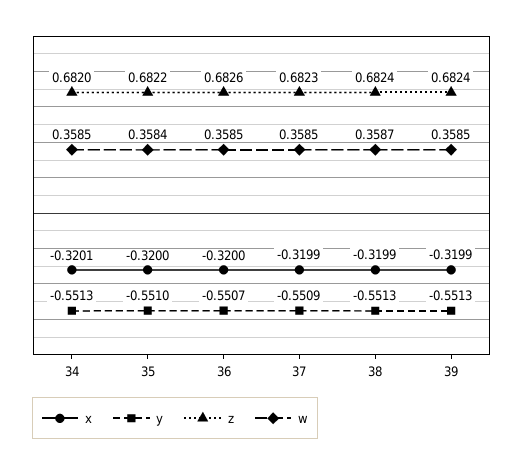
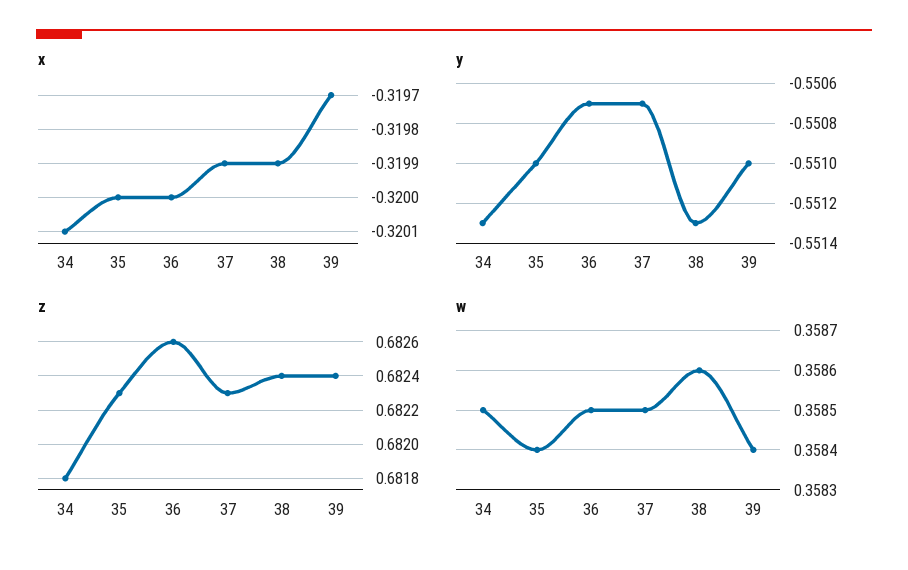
  {
    "x": {
      "34": -0.3201,
      "35": -0.32,
      "36": -0.32,
      "37": -0.3199,
      "38": -0.3199,
-     "39": -0.3199
+     "39": -0.3197
    },
    "y": {
      "34": -0.5513,
      "35": -0.551,
      "36": -0.5507,
-     "37": -0.5509,
+     "37": -0.5507,
      "38": -0.5513,
-     "39": -0.5513
+     "39": -0.551
    },
    "z": {
-     "34": 0.682,
+     "34": 0.6818,
-     "35": 0.6822,
+     "35": 0.6823,
      "36": 0.6826,
      "37": 0.6823,
      "38": 0.6824,
      "39": 0.6824
    },
    "w": {
      "34": 0.3585,
      "35": 0.3584,
      "36": 0.3585,
      "37": 0.3585,
-     "38": 0.3587,
+     "38": 0.3586,
-     "39": 0.3585
+     "39": 0.3584
    }
  }

